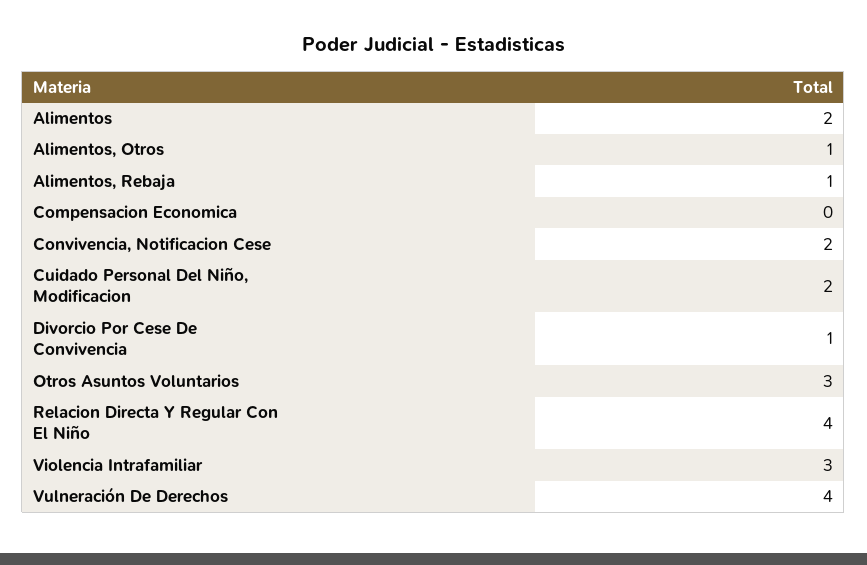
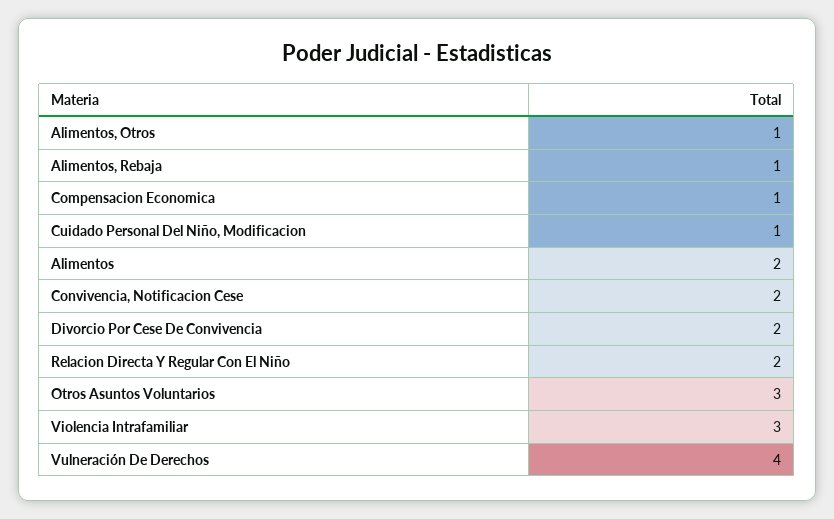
  {
    "Alimentos": 2,
    "Alimentos, Otros": 1,
    "Alimentos, Rebaja": 1,
-   "Compensacion Economica": 0,
+   "Compensacion Economica": 1,
    "Convivencia, Notificacion Cese": 2,
-   "Cuidado Personal Del Niño, Modificacion": 2,
+   "Cuidado Personal Del Niño, Modificacion": 1,
-   "Divorcio Por Cese De Convivencia": 1,
+   "Divorcio Por Cese De Convivencia": 2,
    "Otros Asuntos Voluntarios": 3,
-   "Relacion Directa Y Regular Con El Niño": 4,
+   "Relacion Directa Y Regular Con El Niño": 2,
    "Violencia Intrafamiliar": 3,
    "Vulneración De Derechos": 4
  }

